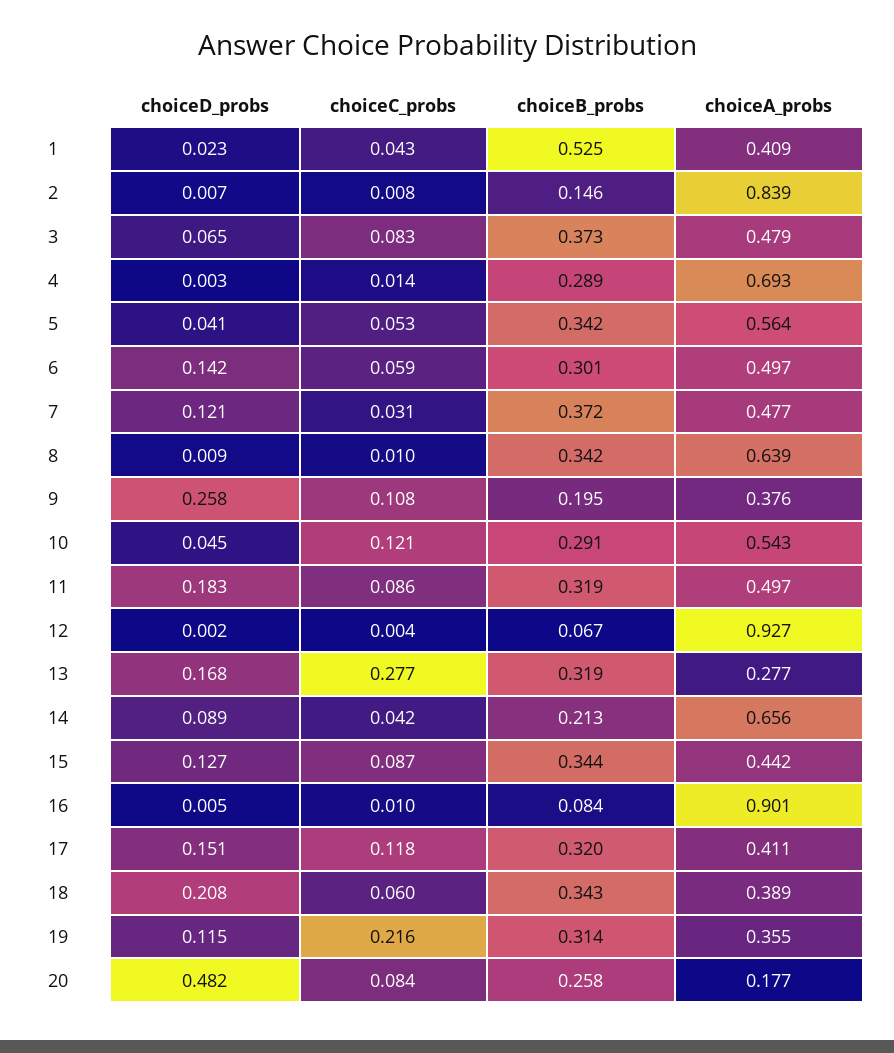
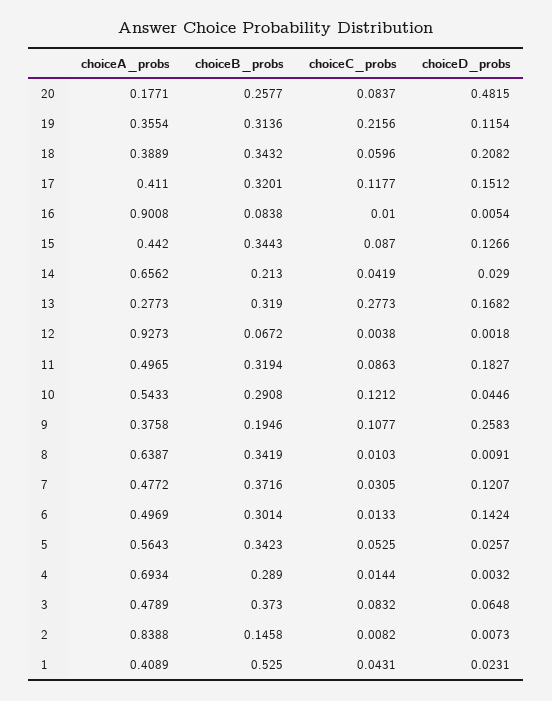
  {
    "choiceD_probs": {
      "1": 0.0231,
      "2": 0.0073,
      "3": 0.0648,
      "4": 0.0032,
-     "5": 0.041,
+     "5": 0.0257,
      "6": 0.1424,
      "7": 0.1207,
      "8": 0.0091,
      "9": 0.2583,
      "10": 0.0446,
      "11": 0.1827,
      "12": 0.0018,
      "13": 0.1682,
-     "14": 0.089,
+     "14": 0.029,
      "15": 0.1266,
      "16": 0.0054,
      "17": 0.1512,
      "18": 0.2082,
      "19": 0.1154,
      "20": 0.4815
    },
    "choiceC_probs": {
      "1": 0.0431,
      "2": 0.0082,
      "3": 0.0832,
      "4": 0.0144,
      "5": 0.0525,
-     "6": 0.059,
+     "6": 0.0133,
      "7": 0.0305,
      "8": 0.0103,
      "9": 0.1077,
      "10": 0.1212,
      "11": 0.0863,
      "12": 0.0038,
      "13": 0.2773,
      "14": 0.0419,
      "15": 0.087,
      "16": 0.01,
      "17": 0.1177,
      "18": 0.0596,
      "19": 0.2156,
      "20": 0.0837
    },
    "choiceB_probs": {
      "1": 0.525,
      "2": 0.1458,
      "3": 0.373,
      "4": 0.289,
      "5": 0.3423,
      "6": 0.3014,
      "7": 0.3716,
      "8": 0.3419,
      "9": 0.1946,
      "10": 0.2908,
      "11": 0.3194,
      "12": 0.0672,
      "13": 0.319,
      "14": 0.213,
      "15": 0.3443,
      "16": 0.0838,
      "17": 0.3201,
      "18": 0.3432,
      "19": 0.3136,
      "20": 0.2577
    },
    "choiceA_probs": {
      "1": 0.4089,
      "2": 0.8388,
      "3": 0.4789,
      "4": 0.6934,
      "5": 0.5643,
      "6": 0.4969,
      "7": 0.4772,
      "8": 0.6387,
      "9": 0.3758,
      "10": 0.5433,
      "11": 0.4965,
      "12": 0.9273,
      "13": 0.2773,
      "14": 0.6562,
      "15": 0.442,
      "16": 0.9008,
      "17": 0.411,
      "18": 0.3889,
      "19": 0.3554,
      "20": 0.1771
    }
  }

